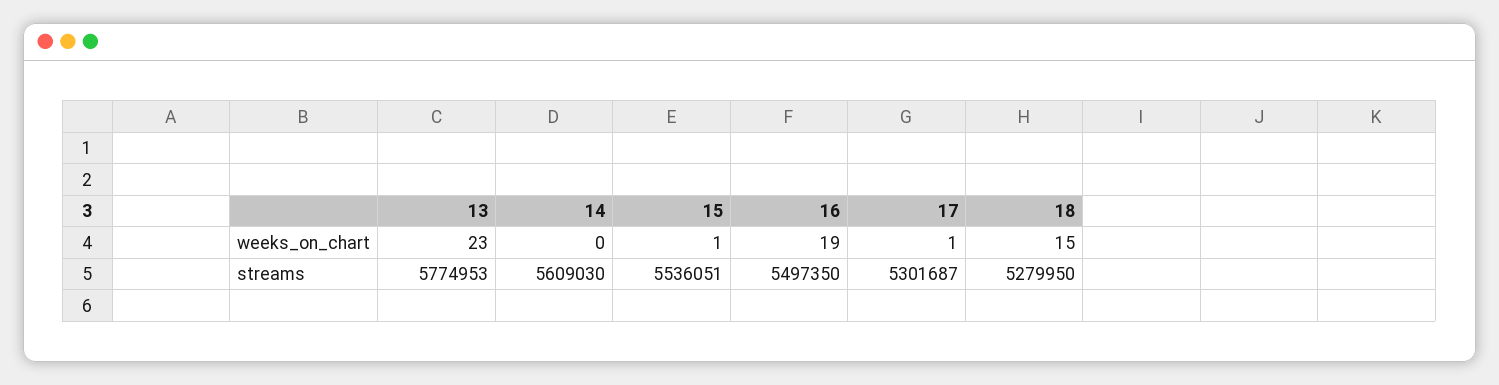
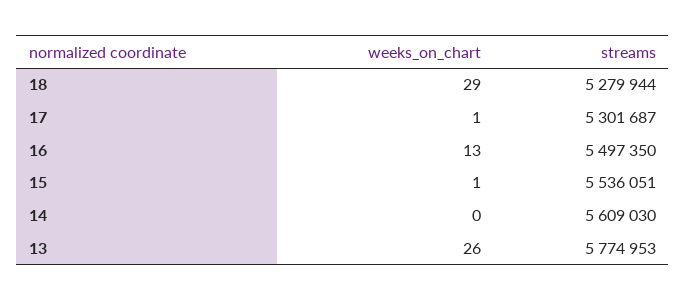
  {
    "13": {
-     "weeks_on_chart": 23,
+     "weeks_on_chart": 26,
      "streams": 5774953
    },
    "14": {
      "weeks_on_chart": 0,
      "streams": 5609030
    },
    "15": {
      "weeks_on_chart": 1,
      "streams": 5536051
    },
    "16": {
-     "weeks_on_chart": 19,
+     "weeks_on_chart": 13,
      "streams": 5497350
    },
    "17": {
      "weeks_on_chart": 1,
      "streams": 5301687
    },
    "18": {
-     "weeks_on_chart": 15,
+     "weeks_on_chart": 29,
-     "streams": 5279950
+     "streams": 5279944
    }
  }

